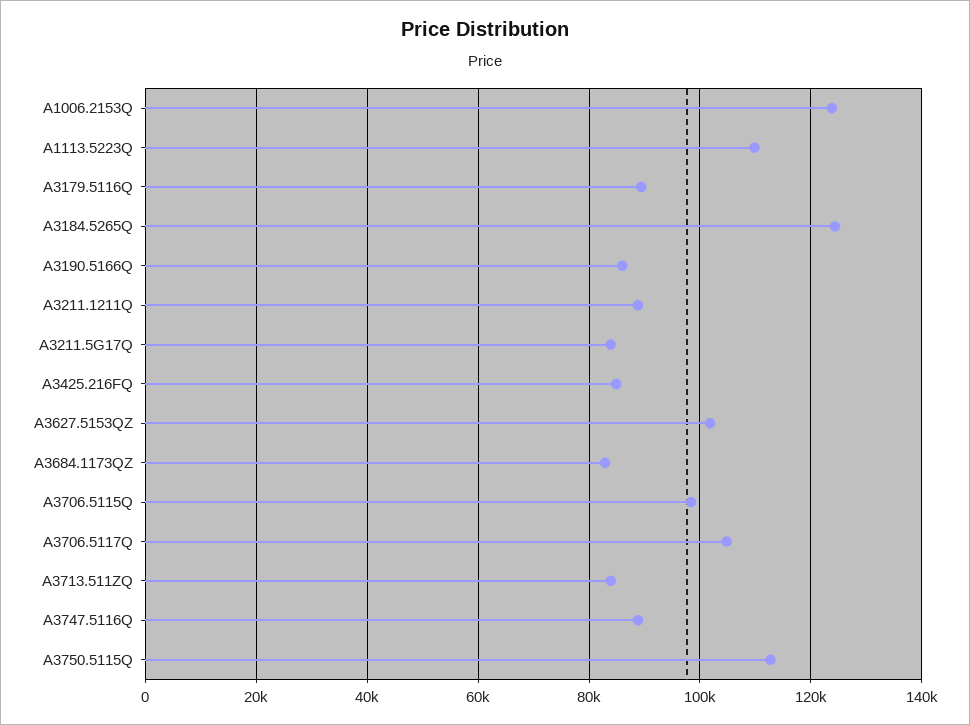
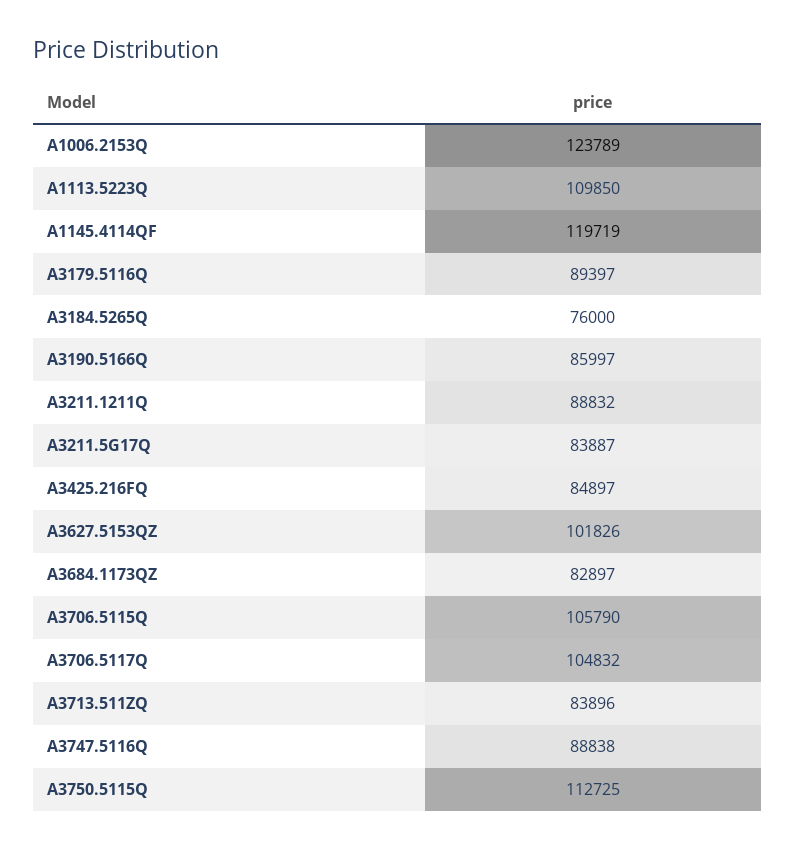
  {
    "A1006.2153Q": 123789,
    "A1113.5223Q": 109850,
    "A3179.5116Q": 89397,
-   "A3184.5265Q": 124000,
+   "A3184.5265Q": 76000,
    "A3190.5166Q": 85997,
    "A3211.1211Q": 88832,
    "A3211.5G17Q": 83887,
    "A3425.216FQ": 84897,
    "A3627.5153QZ": 101826,
    "A3684.1173QZ": 82897,
-   "A3706.5115Q": 98000,
+   "A3706.5115Q": 105790,
    "A3706.5117Q": 104832,
    "A3713.511ZQ": 83896,
    "A3747.5116Q": 88838,
-   "A3750.5115Q": 112725
+   "A3750.5115Q": 112725,
+   "A1145.4114QF": 119719
  }

